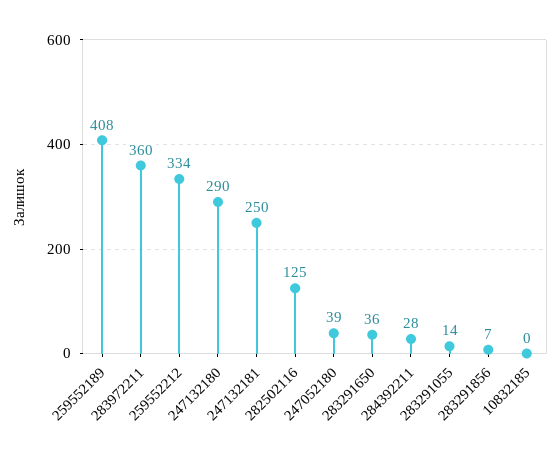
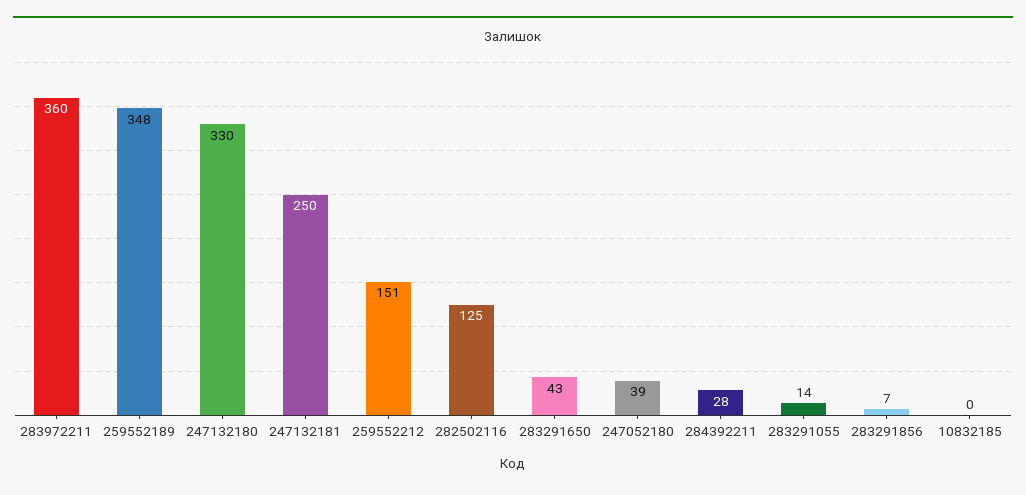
  {
-   "259552189": 408,
+   "259552189": 348,
    "283972211": 360,
-   "259552212": 334,
+   "259552212": 151,
-   "247132180": 290,
+   "247132180": 330,
    "247132181": 250,
    "282502116": 125,
    "247052180": 39,
-   "283291650": 36,
+   "283291650": 43,
    "284392211": 28,
    "283291055": 14,
    "283291856": 7,
    "10832185": 0
  }

